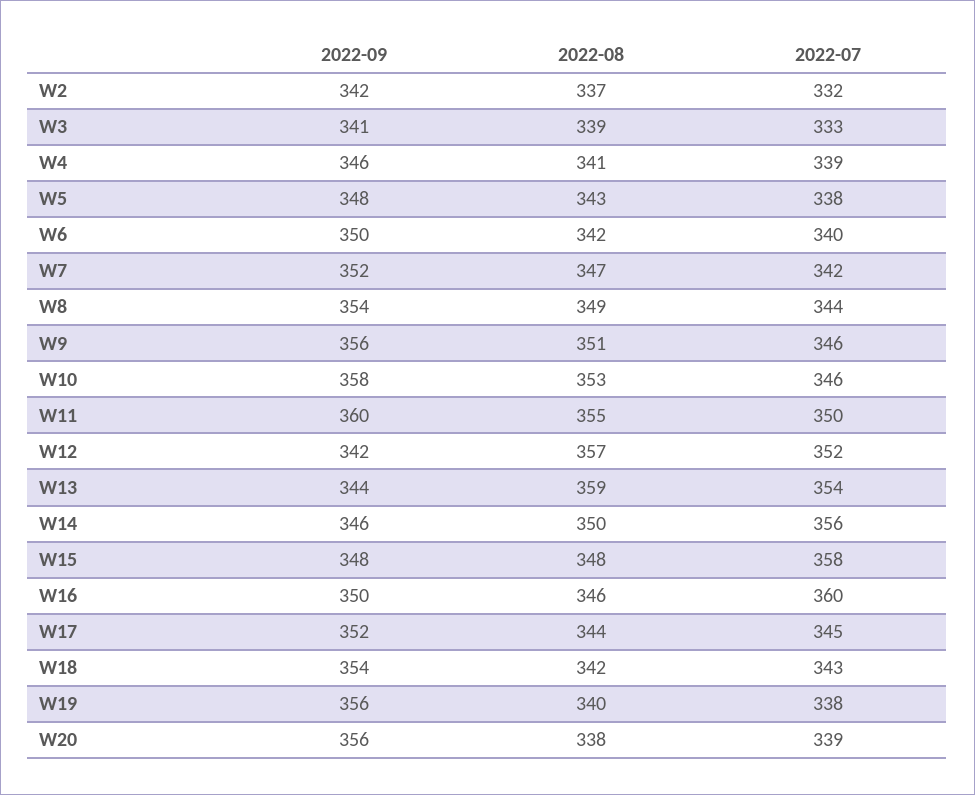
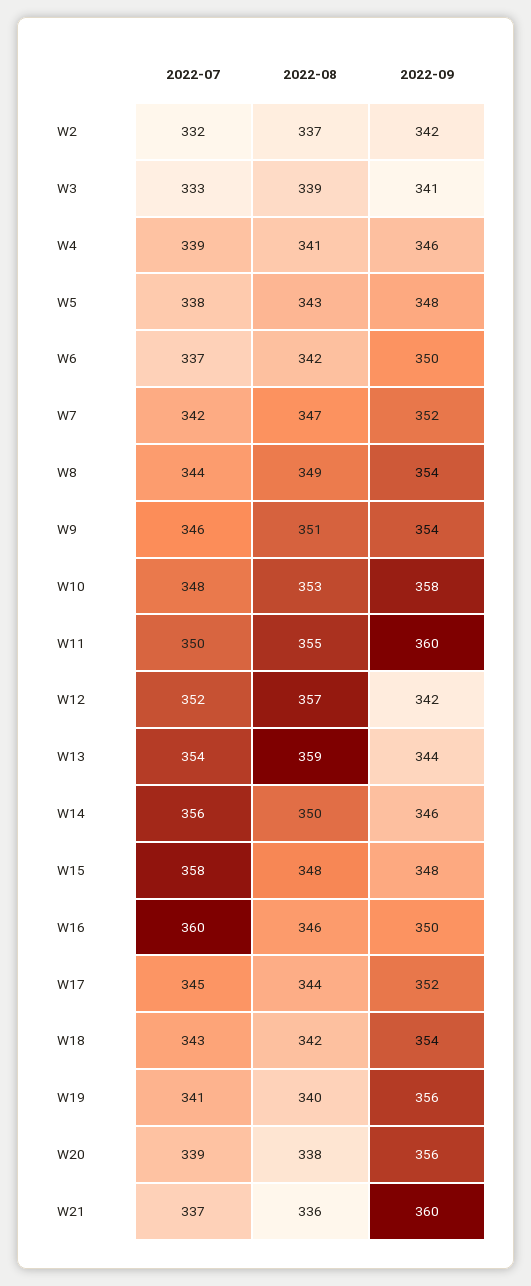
  {
    "2022-09": {
      "W2": 342,
      "W3": 341,
      "W4": 346,
      "W5": 348,
      "W6": 350,
      "W7": 352,
      "W8": 354,
-     "W9": 356,
+     "W9": 354,
      "W10": 358,
      "W11": 360,
      "W12": 342,
      "W13": 344,
      "W14": 346,
      "W15": 348,
      "W16": 350,
      "W17": 352,
      "W18": 354,
      "W19": 356,
-     "W20": 356
+     "W20": 356,
+     "W21": 360
    },
    "2022-08": {
      "W2": 337,
      "W3": 339,
      "W4": 341,
      "W5": 343,
      "W6": 342,
      "W7": 347,
      "W8": 349,
      "W9": 351,
      "W10": 353,
      "W11": 355,
      "W12": 357,
      "W13": 359,
      "W14": 350,
      "W15": 348,
      "W16": 346,
      "W17": 344,
      "W18": 342,
      "W19": 340,
-     "W20": 338
+     "W20": 338,
+     "W21": 336
    },
    "2022-07": {
      "W2": 332,
      "W3": 333,
      "W4": 339,
      "W5": 338,
-     "W6": 340,
+     "W6": 337,
      "W7": 342,
      "W8": 344,
      "W9": 346,
-     "W10": 346,
+     "W10": 348,
      "W11": 350,
      "W12": 352,
      "W13": 354,
      "W14": 356,
      "W15": 358,
      "W16": 360,
      "W17": 345,
      "W18": 343,
-     "W19": 338,
+     "W19": 341,
-     "W20": 339
+     "W20": 339,
+     "W21": 337
    }
  }

